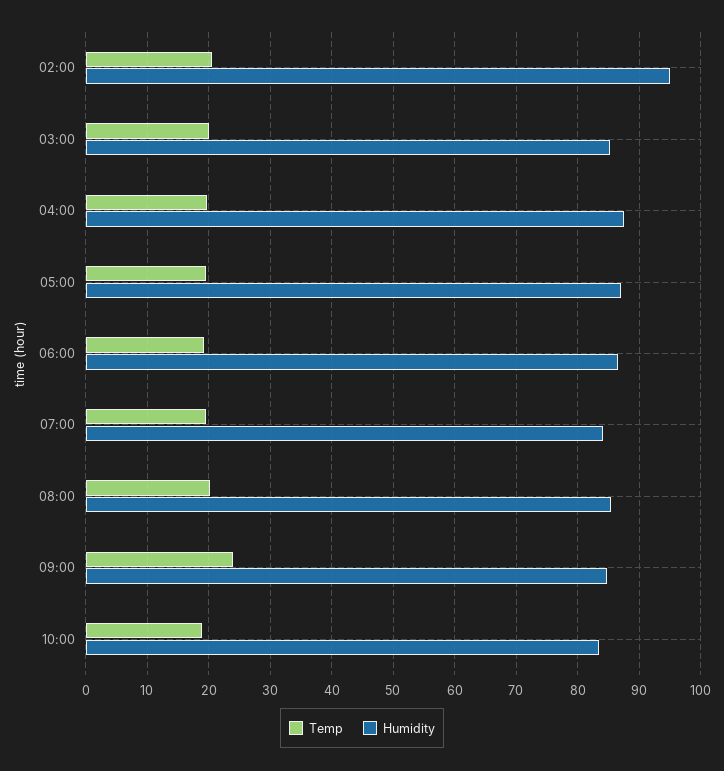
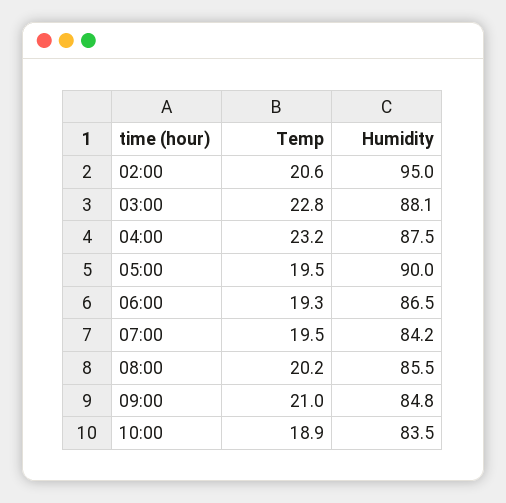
  {
    "Temp": {
      "02:00": 20.6,
-     "03:00": 20,
+     "03:00": 22.8,
-     "04:00": 20,
+     "04:00": 23.2,
      "05:00": 19.5,
      "06:00": 19.3,
      "07:00": 19.5,
      "08:00": 20.2,
-     "09:00": 24,
+     "09:00": 21,
      "10:00": 18.9
    },
    "Humidity": {
      "02:00": 95,
-     "03:00": 85,
+     "03:00": 88.1,
      "04:00": 87.5,
-     "05:00": 87,
+     "05:00": 90,
      "06:00": 86.5,
      "07:00": 84.2,
      "08:00": 85.5,
      "09:00": 84.8,
      "10:00": 83.5
    }
  }

